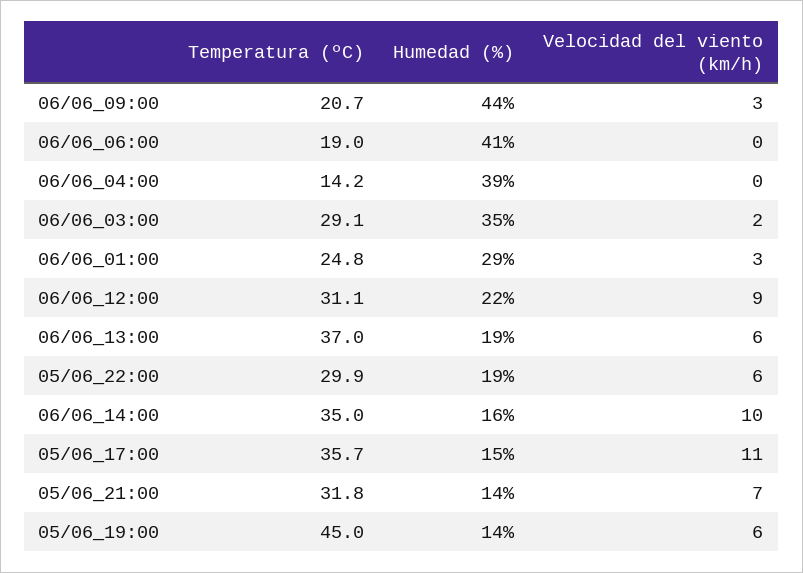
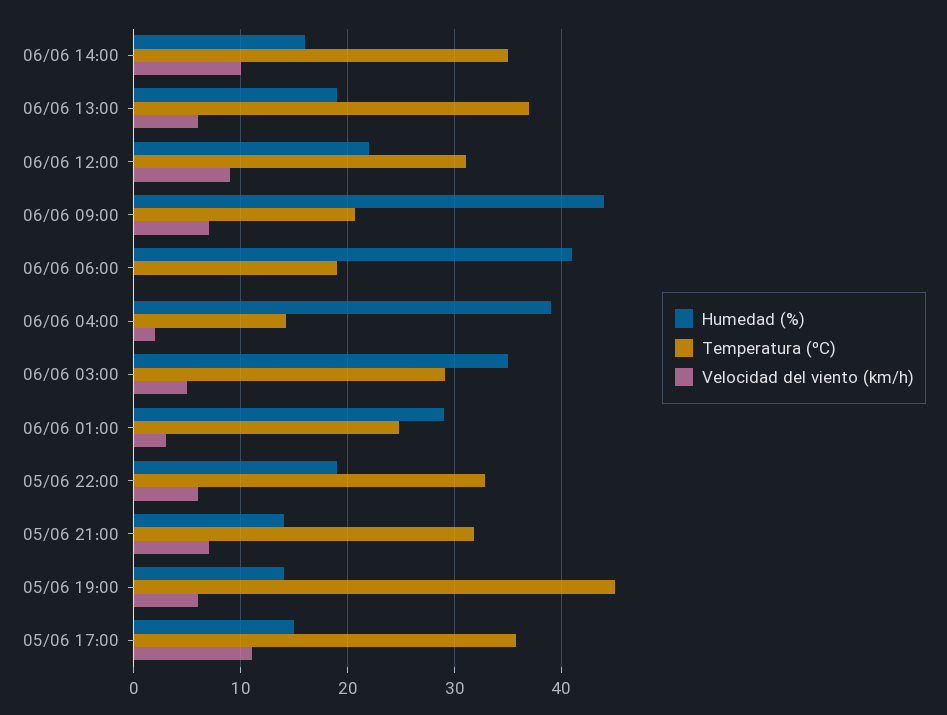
  {
    "Temperatura (ºC)": {
      "06/06_09:00": 20.7,
      "06/06_06:00": 19,
      "06/06_04:00": 14.2,
      "06/06_03:00": 29.1,
      "06/06_01:00": 24.8,
      "06/06_12:00": 31.1,
      "06/06_13:00": 37,
-     "05/06_22:00": 29.9,
+     "05/06_22:00": 33,
      "06/06_14:00": 35,
      "05/06_17:00": 35.7,
      "05/06_21:00": 31.8,
      "05/06_19:00": 45
    },
    "Humedad (%)": {
      "06/06_09:00": 44,
      "06/06_06:00": 41,
      "06/06_04:00": 39,
      "06/06_03:00": 35,
      "06/06_01:00": 29,
      "06/06_12:00": 22,
      "06/06_13:00": 19,
      "05/06_22:00": 19,
      "06/06_14:00": 16,
      "05/06_17:00": 15,
      "05/06_21:00": 14,
      "05/06_19:00": 14
    },
    "Velocidad del viento (km/h)": {
-     "06/06_09:00": 3,
+     "06/06_09:00": 7,
      "06/06_06:00": 0,
-     "06/06_04:00": 0,
+     "06/06_04:00": 2,
-     "06/06_03:00": 2,
+     "06/06_03:00": 5,
      "06/06_01:00": 3,
      "06/06_12:00": 9,
      "06/06_13:00": 6,
      "05/06_22:00": 6,
      "06/06_14:00": 10,
      "05/06_17:00": 11,
      "05/06_21:00": 7,
      "05/06_19:00": 6
    }
  }

